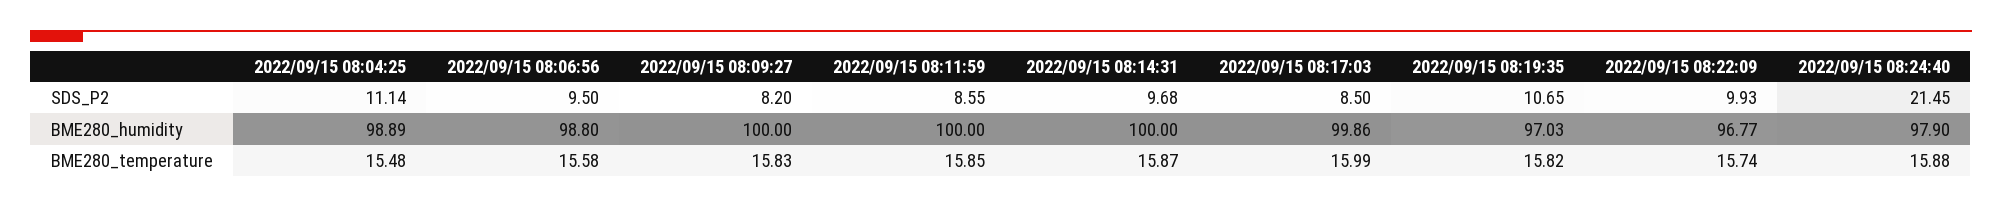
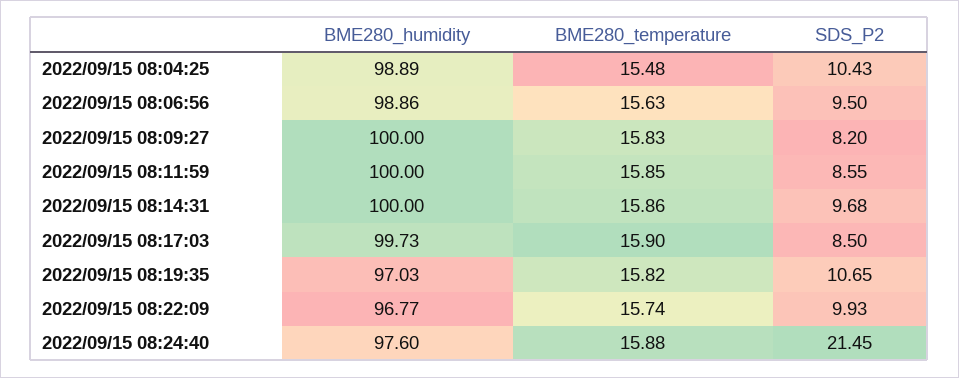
  {
    "2022/09/15 08:04:25": {
-     "SDS_P2": 11.14,
+     "SDS_P2": 10.43,
      "BME280_humidity": 98.89,
      "BME280_temperature": 15.48
    },
    "2022/09/15 08:06:56": {
      "SDS_P2": 9.5,
-     "BME280_humidity": 98.8,
+     "BME280_humidity": 98.86,
-     "BME280_temperature": 15.58
+     "BME280_temperature": 15.63
    },
    "2022/09/15 08:09:27": {
      "SDS_P2": 8.2,
      "BME280_humidity": 100,
      "BME280_temperature": 15.83
    },
    "2022/09/15 08:11:59": {
      "SDS_P2": 8.55,
      "BME280_humidity": 100,
      "BME280_temperature": 15.85
    },
    "2022/09/15 08:14:31": {
      "SDS_P2": 9.68,
      "BME280_humidity": 100,
-     "BME280_temperature": 15.87
+     "BME280_temperature": 15.86
    },
    "2022/09/15 08:17:03": {
      "SDS_P2": 8.5,
-     "BME280_humidity": 99.86,
+     "BME280_humidity": 99.73,
-     "BME280_temperature": 15.99
+     "BME280_temperature": 15.9
    },
    "2022/09/15 08:19:35": {
      "SDS_P2": 10.65,
      "BME280_humidity": 97.03,
      "BME280_temperature": 15.82
    },
    "2022/09/15 08:22:09": {
      "SDS_P2": 9.93,
      "BME280_humidity": 96.77,
      "BME280_temperature": 15.74
    },
    "2022/09/15 08:24:40": {
      "SDS_P2": 21.45,
-     "BME280_humidity": 97.9,
+     "BME280_humidity": 97.6,
      "BME280_temperature": 15.88
    }
  }

